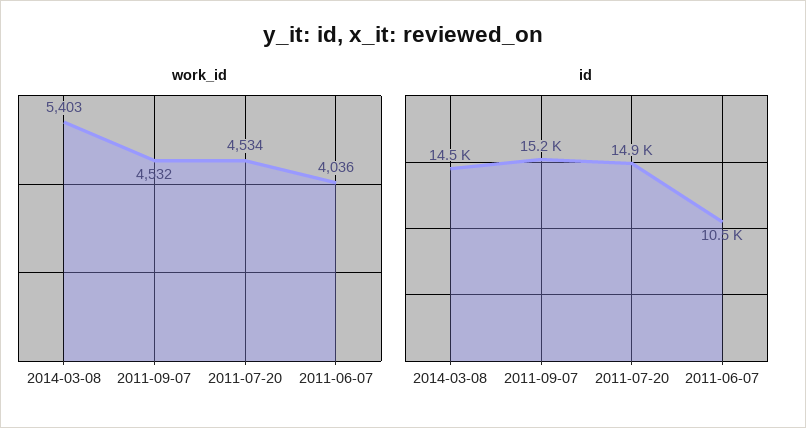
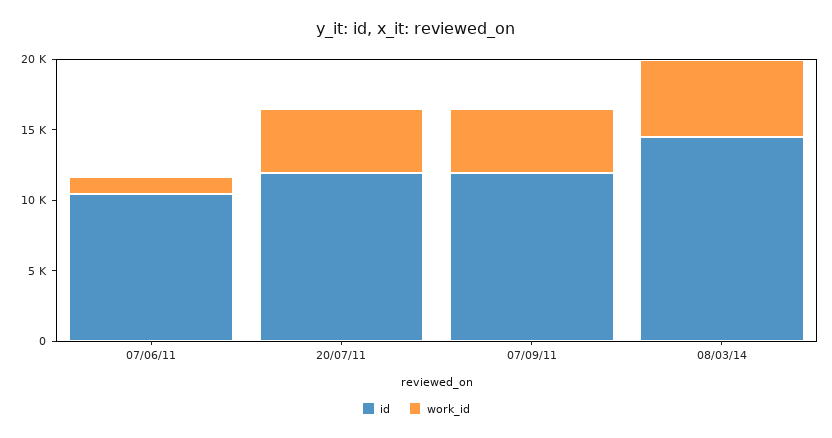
  {
    "work_id": {
      "2014-03-08": 5403,
      "2011-09-07": 4532,
      "2011-07-20": 4534,
-     "2011-06-07": 4036
+     "2011-06-07": 1000
    },
    "id": {
      "2014-03-08": 14500,
-     "2011-09-07": 15200,
+     "2011-09-07": 12000,
-     "2011-07-20": 14900,
+     "2011-07-20": 12000,
      "2011-06-07": 10500
    }
  }

